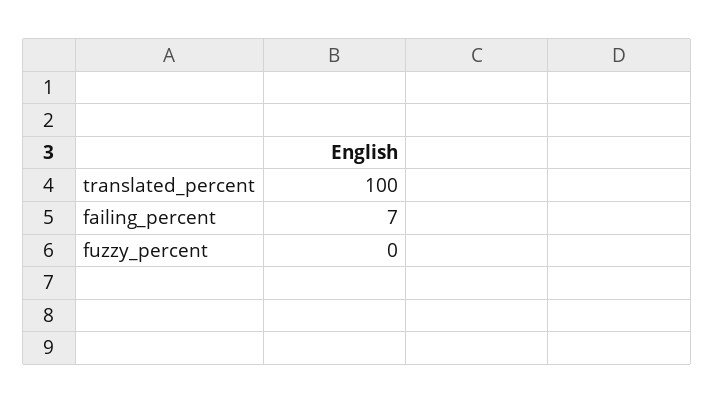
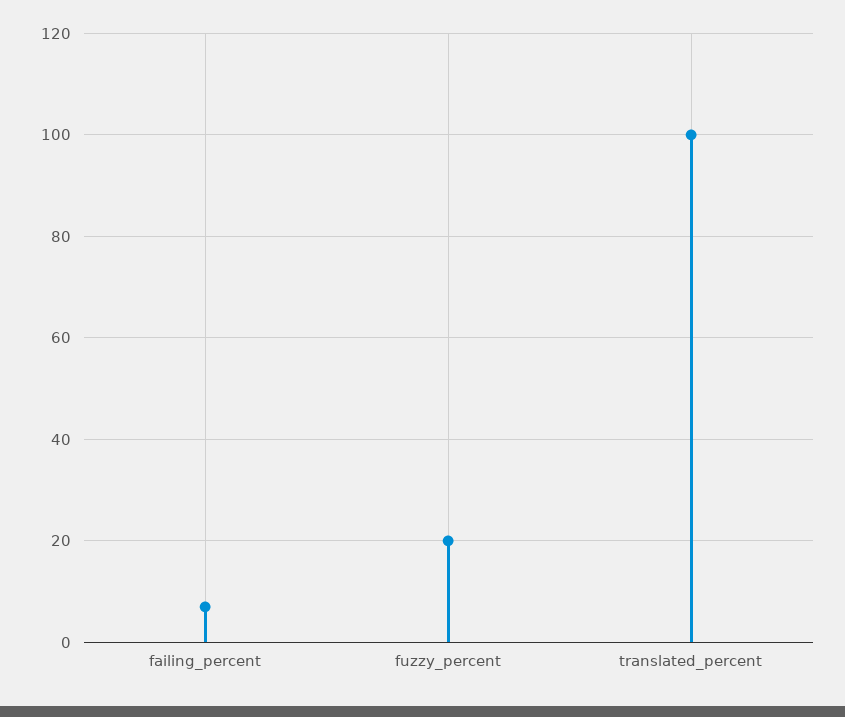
  {
    "translated_percent": 100,
    "failing_percent": 7,
-   "fuzzy_percent": 0
+   "fuzzy_percent": 20
  }

